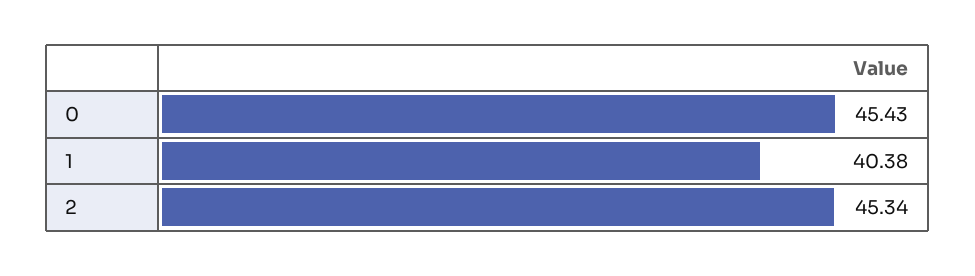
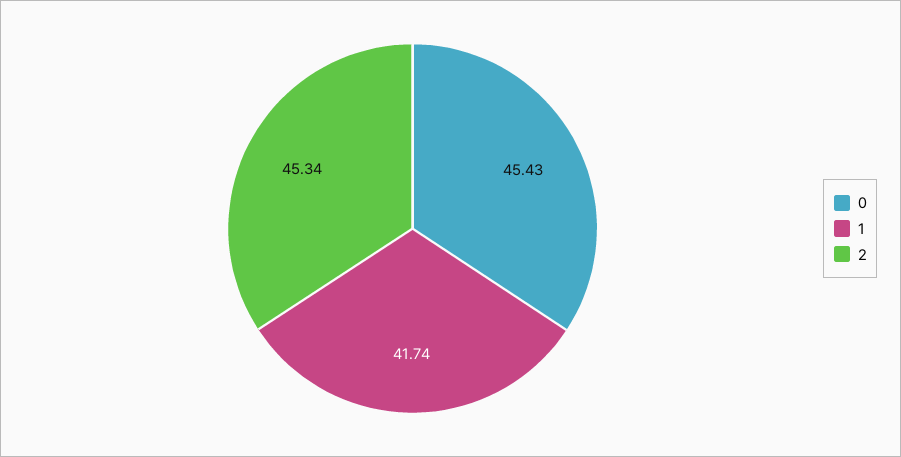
  {
    "0": 45.43,
-   "1": 40.38,
+   "1": 41.74,
    "2": 45.34
  }

